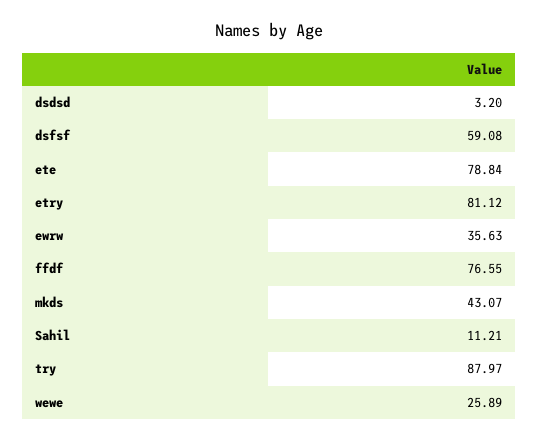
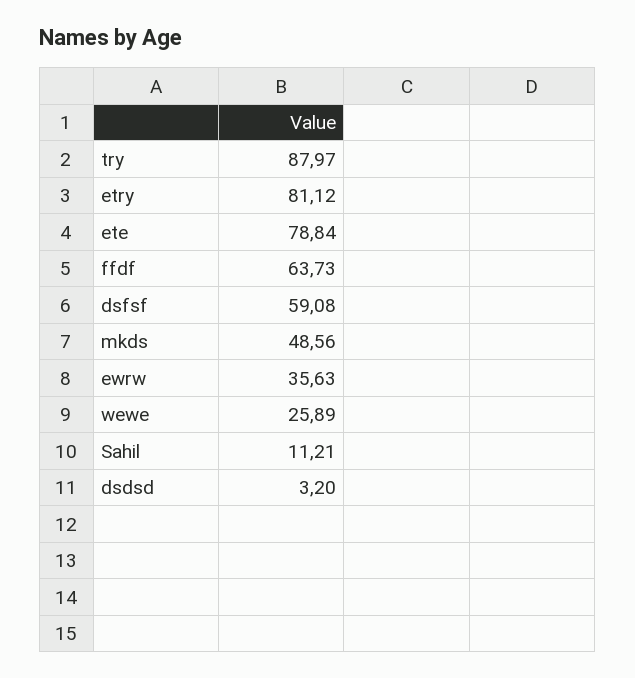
  {
    "dsdsd": 3.2,
    "dsfsf": 59.08,
    "ete": 78.84,
    "etry": 81.12,
    "ewrw": 35.63,
-   "ffdf": 76.55,
+   "ffdf": 63.73,
-   "mkds": 43.07,
+   "mkds": 48.56,
    "Sahil": 11.21,
    "try": 87.97,
    "wewe": 25.89
  }

